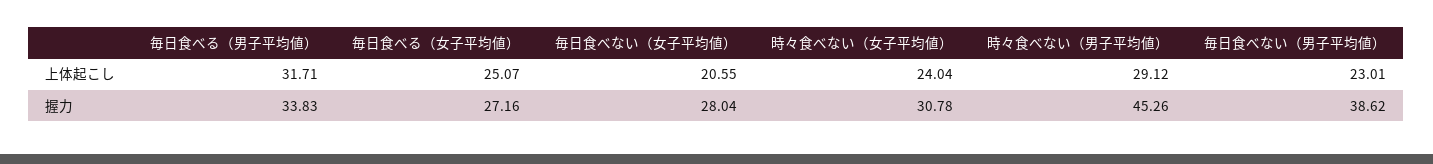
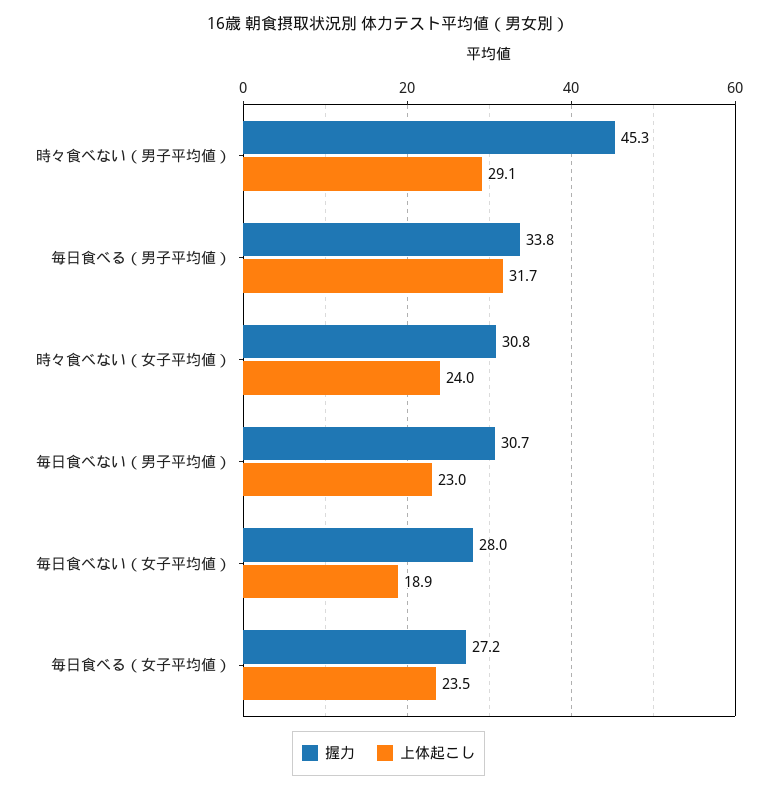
  {
    "上体起こし": {
      "毎日食べる（男子平均値）": 31.71,
-     "毎日食べる（女子平均値）": 25.07,
+     "毎日食べる（女子平均値）": 23.5,
-     "毎日食べない（女子平均値）": 20.55,
+     "毎日食べない（女子平均値）": 18.9,
      "時々食べない（女子平均値）": 24.04,
      "時々食べない（男子平均値）": 29.12,
      "毎日食べない（男子平均値）": 23.01
    },
    "握力": {
      "毎日食べる（男子平均値）": 33.83,
      "毎日食べる（女子平均値）": 27.16,
      "毎日食べない（女子平均値）": 28.04,
      "時々食べない（女子平均値）": 30.78,
      "時々食べない（男子平均値）": 45.26,
-     "毎日食べない（男子平均値）": 38.62
+     "毎日食べない（男子平均値）": 30.7
    }
  }

